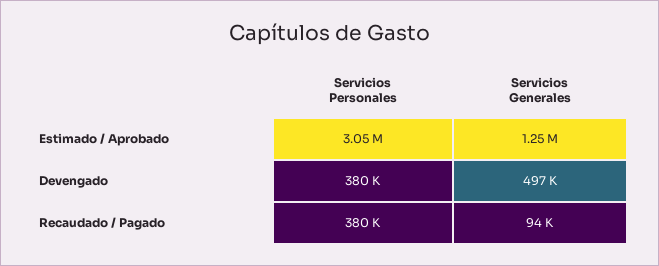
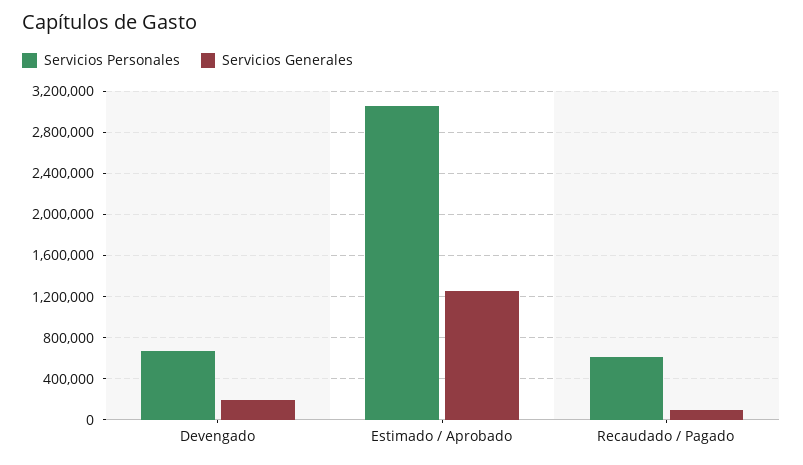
  {
    "Servicios Personales": {
      "Estimado / Aprobado": 3050000,
-     "Devengado": 380000,
+     "Devengado": 700000,
-     "Recaudado / Pagado": 380000
+     "Recaudado / Pagado": 600000
    },
    "Servicios Generales": {
      "Estimado / Aprobado": 1250000,
-     "Devengado": 497000,
+     "Devengado": 200000,
      "Recaudado / Pagado": 94000
    }
  }

